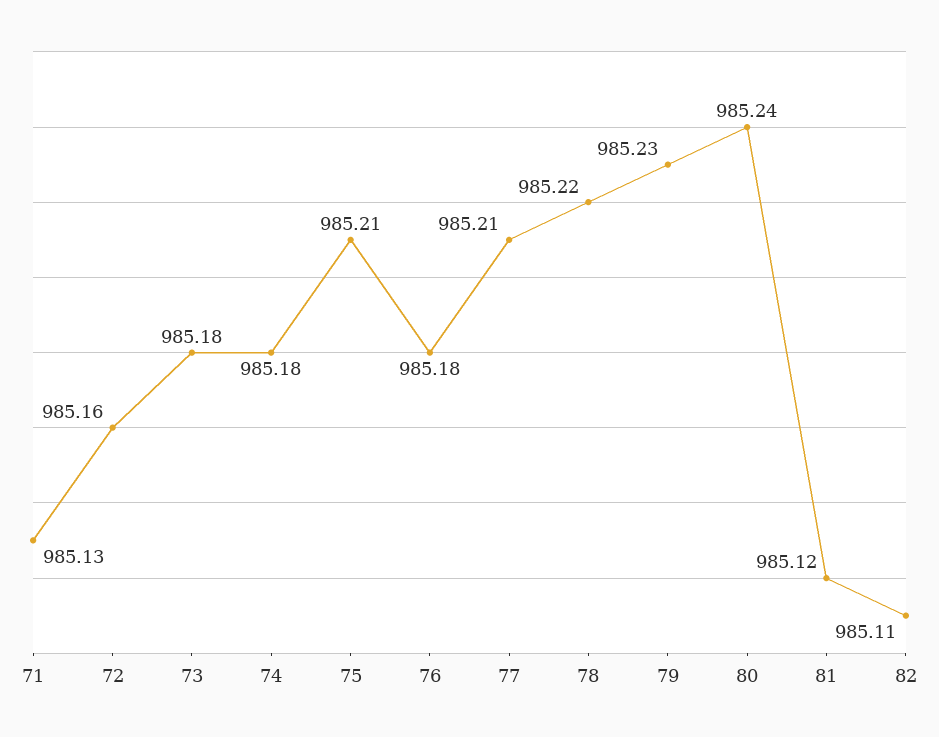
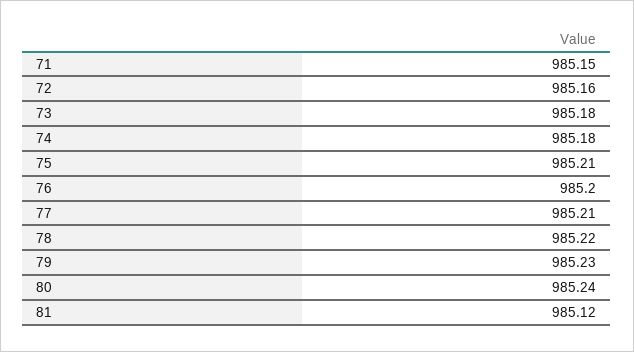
  {
-   "71": 985.13,
+   "71": 985.15,
    "72": 985.16,
    "73": 985.18,
    "74": 985.18,
    "75": 985.21,
-   "76": 985.18,
+   "76": 985.2,
    "77": 985.21,
    "78": 985.22,
    "79": 985.23,
    "80": 985.24,
-   "81": 985.12,
+   "81": 985.12
-   "82": 985.11
  }

